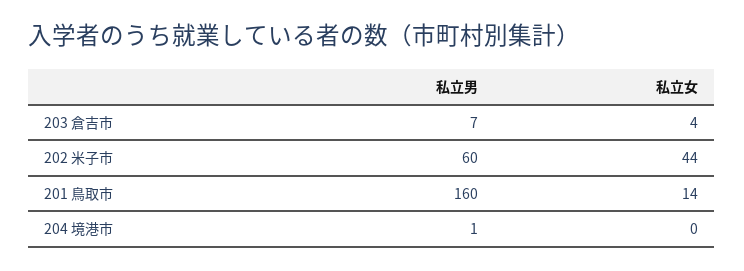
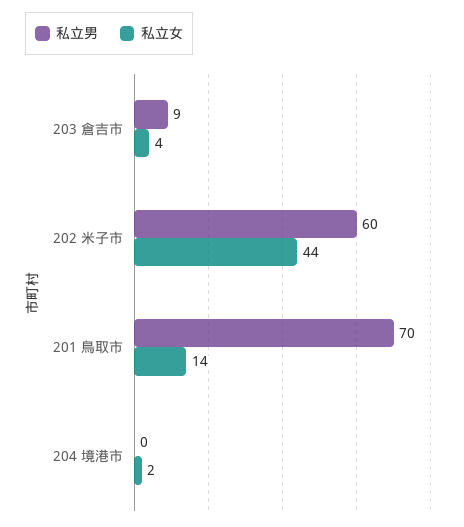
  {
    "私立男": {
-     "203 倉吉市": 7,
+     "203 倉吉市": 9,
      "202 米子市": 60,
-     "201 鳥取市": 160,
+     "201 鳥取市": 70,
-     "204 境港市": 1
+     "204 境港市": 0
    },
    "私立女": {
      "203 倉吉市": 4,
      "202 米子市": 44,
      "201 鳥取市": 14,
-     "204 境港市": 0
+     "204 境港市": 2
    }
  }

